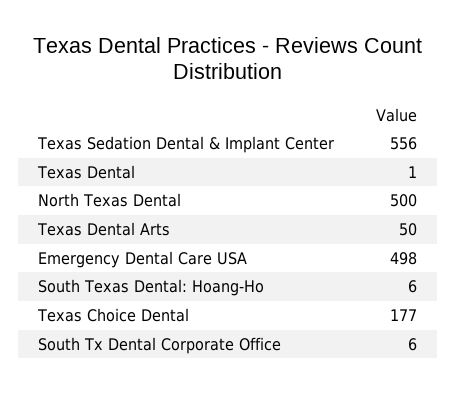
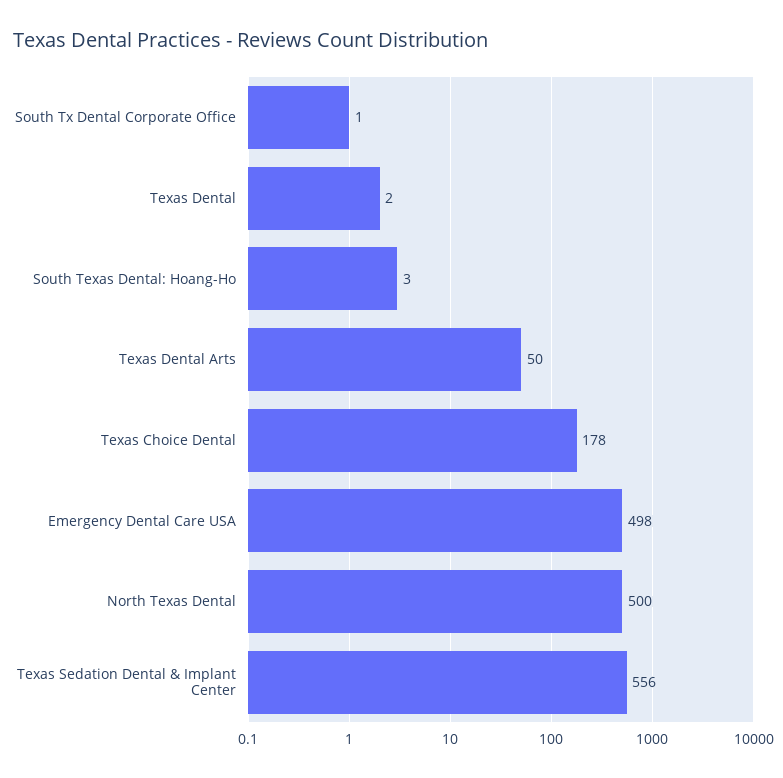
  {
    "Texas Sedation Dental & Implant Center": 556,
-   "Texas Dental": 1,
+   "Texas Dental": 2,
    "North Texas Dental": 500,
    "Texas Dental Arts": 50,
    "Emergency Dental Care USA": 498,
-   "South Texas Dental: Hoang-Ho": 6,
+   "South Texas Dental: Hoang-Ho": 3,
-   "Texas Choice Dental": 177,
+   "Texas Choice Dental": 178,
-   "South Tx Dental Corporate Office": 6
+   "South Tx Dental Corporate Office": 1
  }

